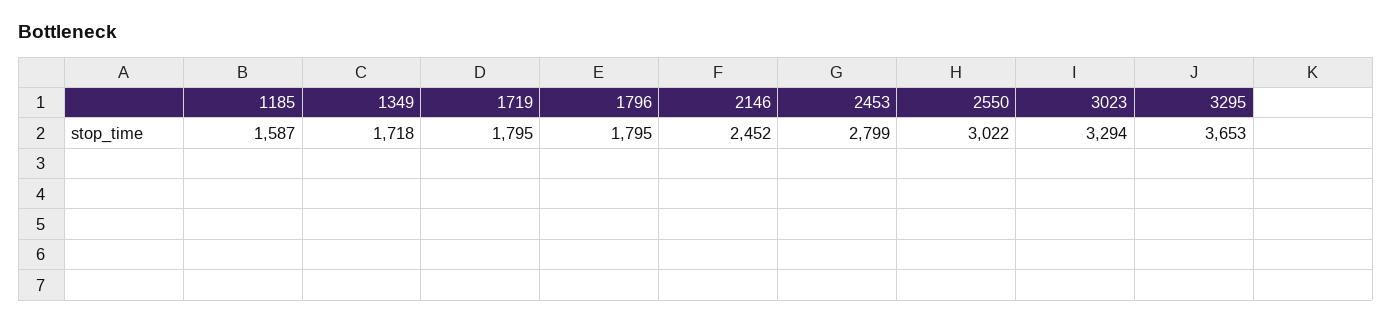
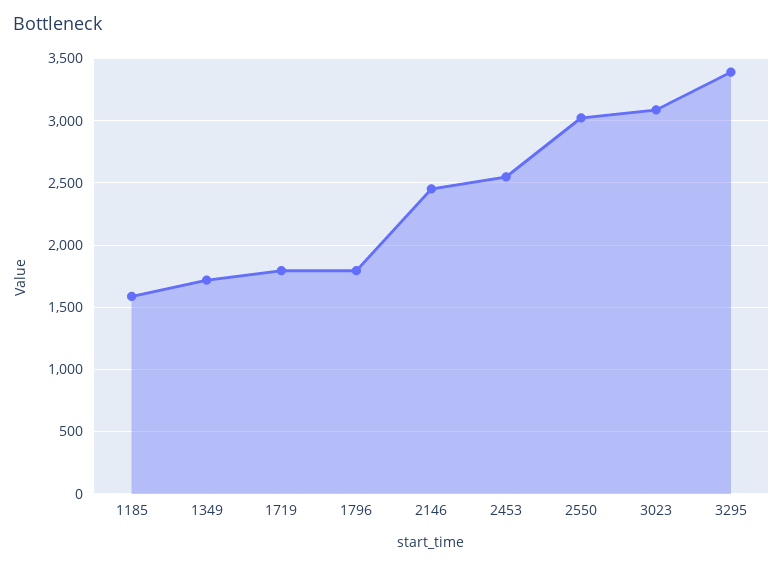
  {
    "1185": 1587,
    "1349": 1718,
    "1719": 1795,
    "1796": 1795,
    "2146": 2452,
-   "2453": 2799,
+   "2453": 2550,
    "2550": 3022,
-   "3023": 3294,
+   "3023": 3100,
-   "3295": 3653
+   "3295": 3400
  }

